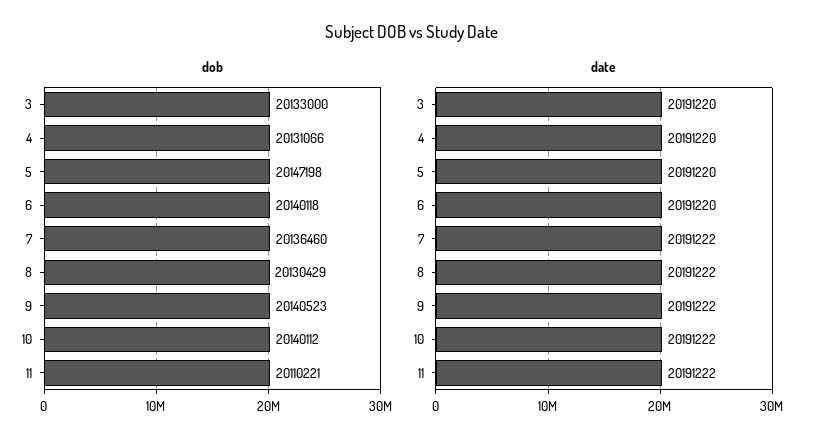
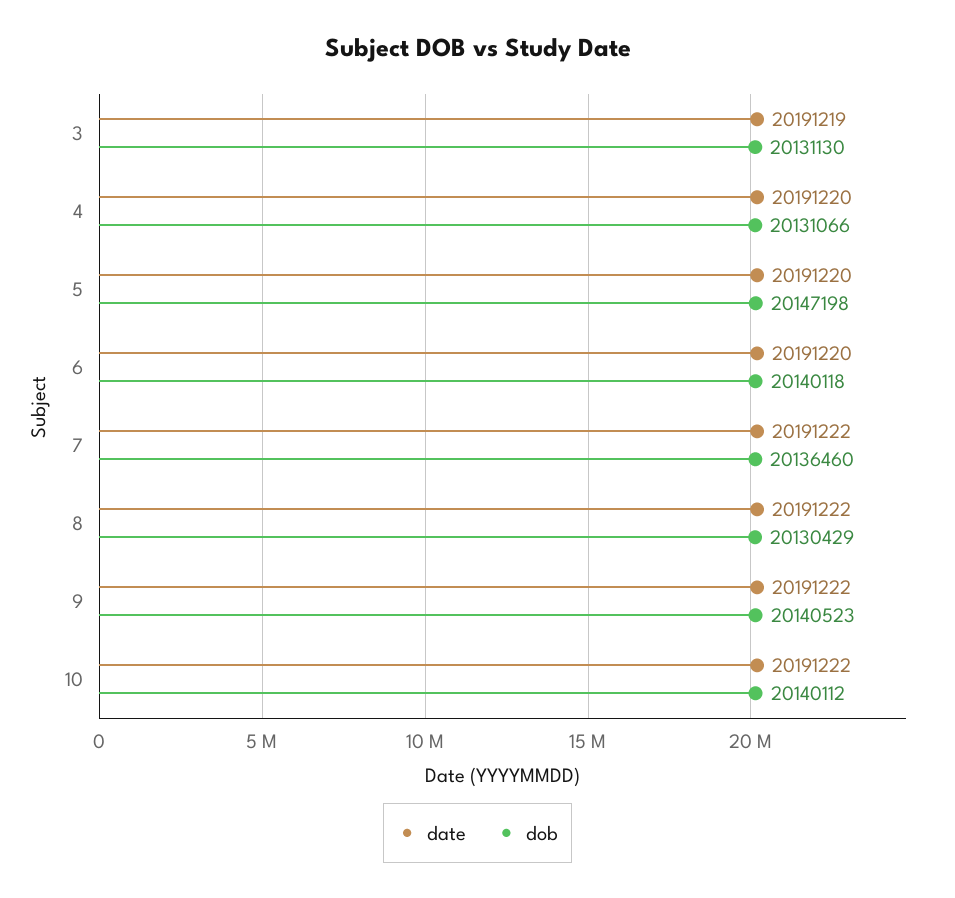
  {
    "dob": {
-     "3": 20133000,
+     "3": 20131130,
      "4": 20131066,
      "5": 20147198,
      "6": 20140118,
      "7": 20136460,
      "8": 20130429,
      "9": 20140523,
-     "10": 20140112,
+     "10": 20140112
-     "11": 20110221
    },
    "date": {
-     "3": 20191220,
+     "3": 20191219,
      "4": 20191220,
      "5": 20191220,
      "6": 20191220,
      "7": 20191222,
      "8": 20191222,
      "9": 20191222,
-     "10": 20191222,
+     "10": 20191222
-     "11": 20191222
    }
  }

